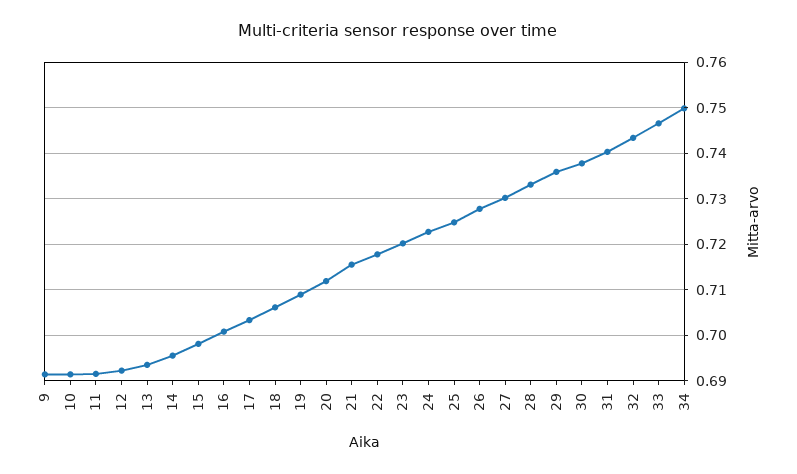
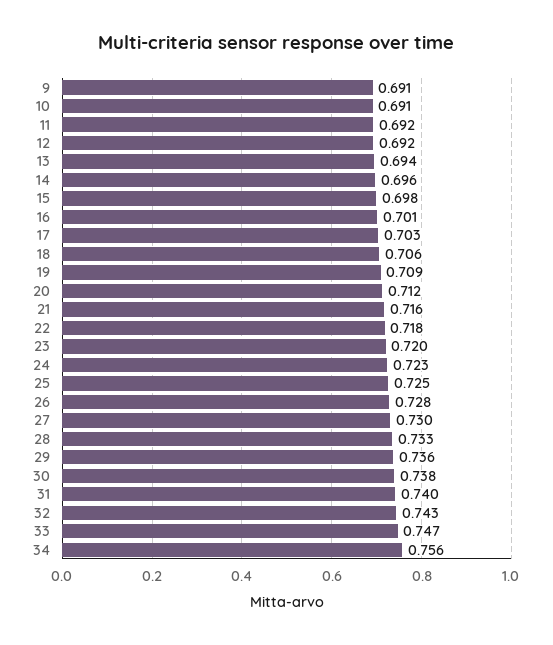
  {
    "9": 0.691,
    "10": 0.691,
    "11": 0.692,
    "12": 0.692,
    "13": 0.694,
    "14": 0.696,
    "15": 0.698,
    "16": 0.701,
    "17": 0.703,
    "18": 0.706,
    "19": 0.709,
    "20": 0.712,
    "21": 0.716,
    "22": 0.718,
    "23": 0.72,
    "24": 0.723,
    "25": 0.725,
    "26": 0.728,
    "27": 0.73,
    "28": 0.733,
    "29": 0.736,
    "30": 0.738,
    "31": 0.74,
    "32": 0.743,
    "33": 0.747,
-   "34": 0.75
+   "34": 0.756
  }

